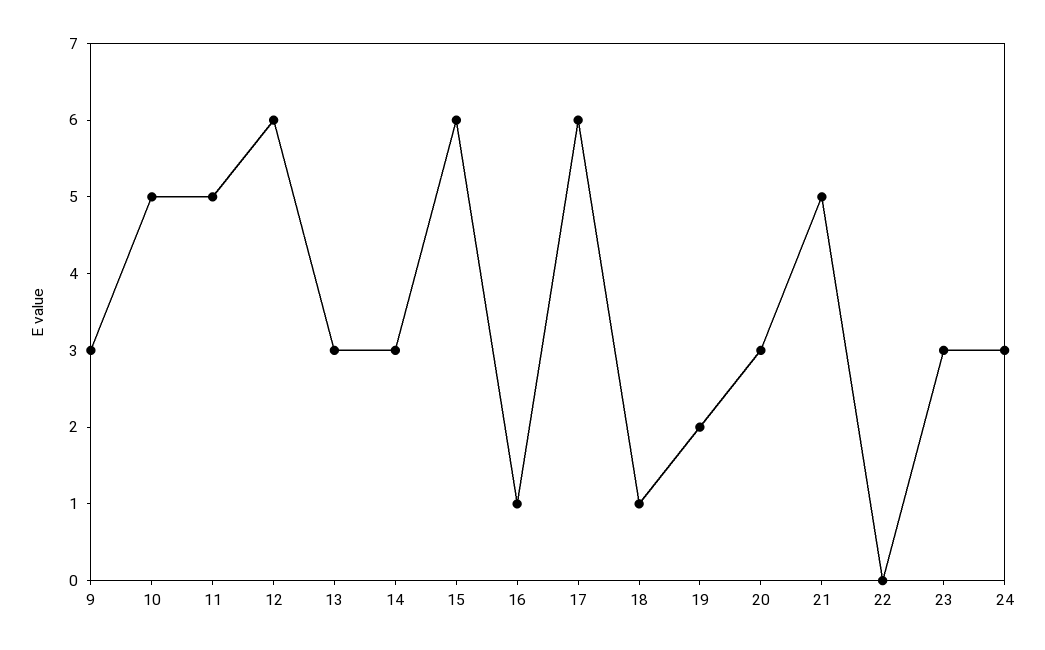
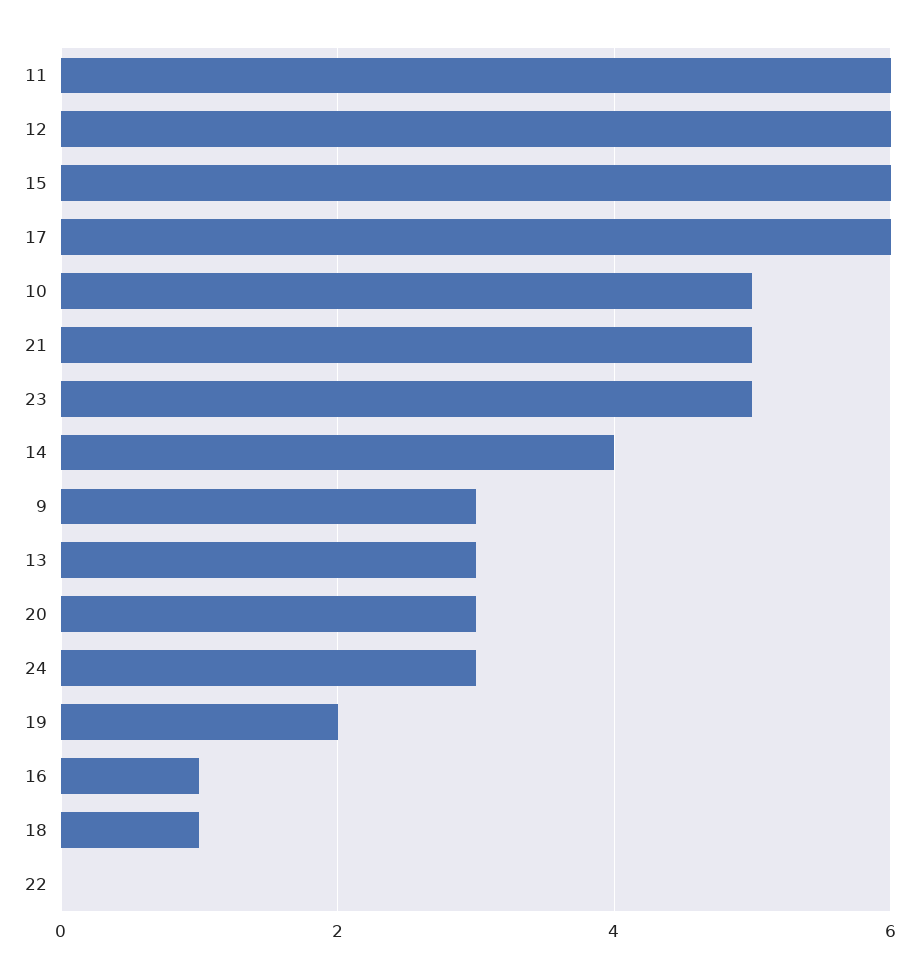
  {
    "9": 3,
    "10": 5,
-   "11": 5,
+   "11": 6,
    "12": 6,
    "13": 3,
-   "14": 3,
+   "14": 4,
    "15": 6,
    "16": 1,
    "17": 6,
    "18": 1,
    "19": 2,
    "20": 3,
    "21": 5,
    "22": 0,
-   "23": 3,
+   "23": 5,
    "24": 3
  }

